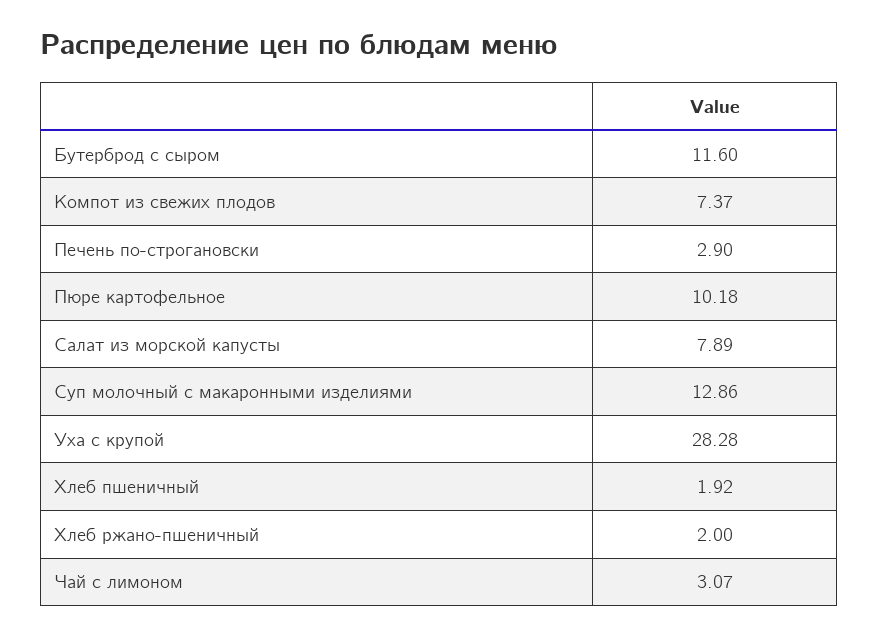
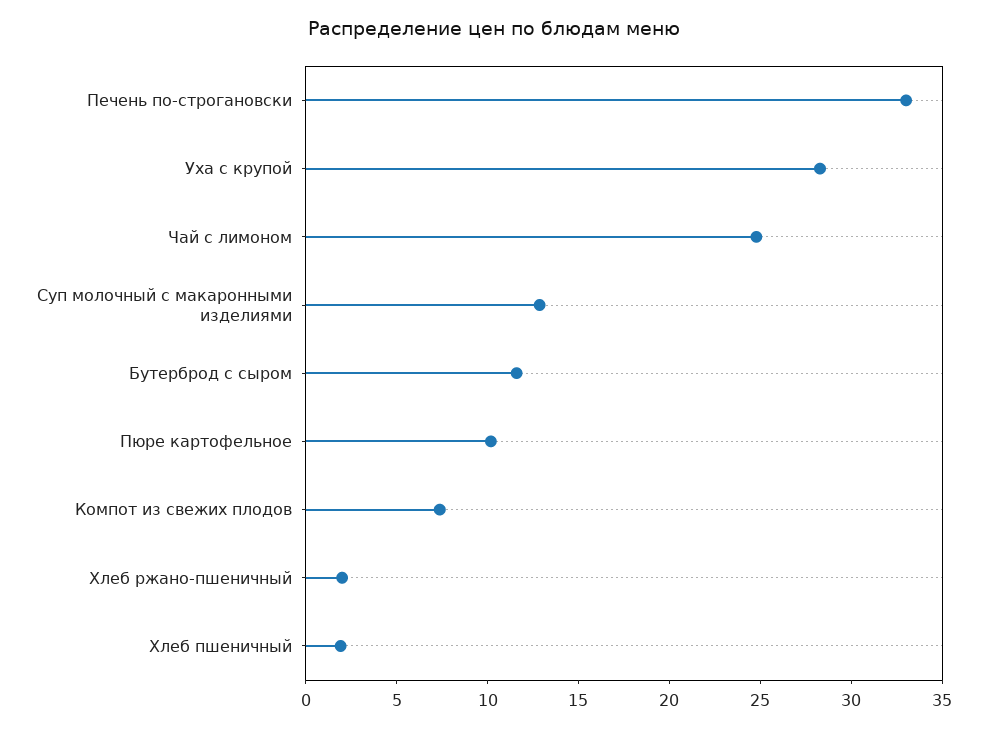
  {
    "Бутерброд с сыром": 11.6,
    "Компот из свежих плодов": 7.37,
-   "Печень по-строгановски": 2.9,
+   "Печень по-строгановски": 33,
    "Пюре картофельное": 10.18,
-   "Салат из морской капусты": 7.89,
    "Суп молочный с макаронными изделиями": 12.86,
    "Уха с крупой": 28.28,
    "Хлеб пшеничный": 1.92,
    "Хлеб ржано-пшеничный": 2,
-   "Чай с лимоном": 3.07
+   "Чай с лимоном": 25
  }

